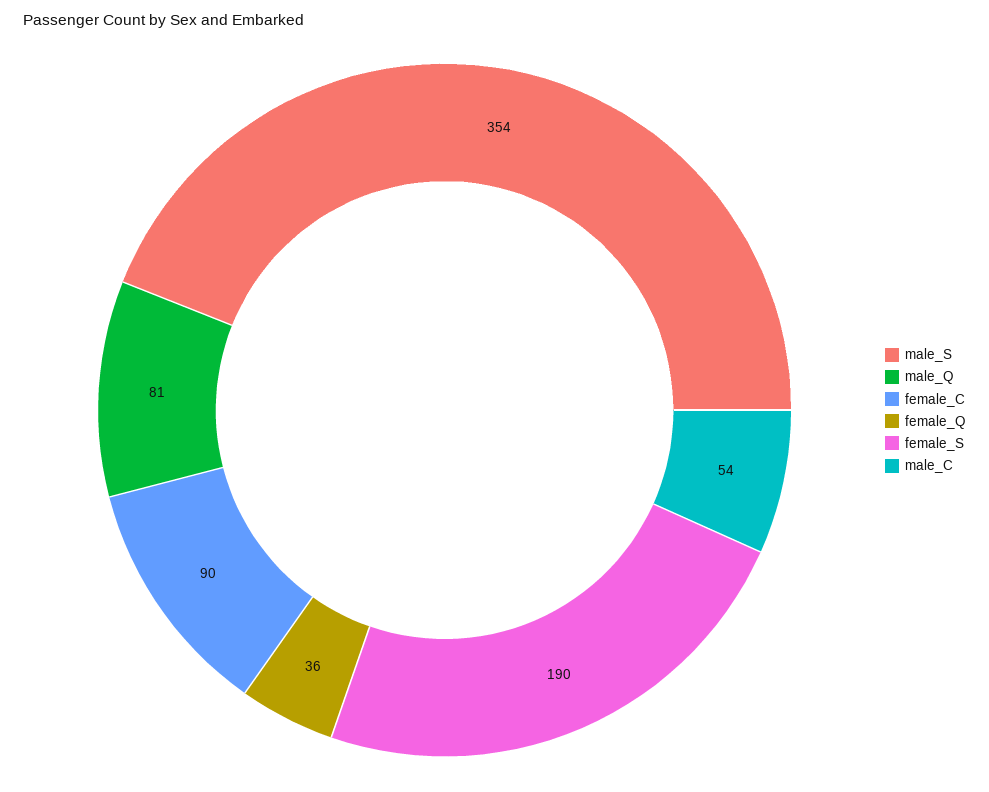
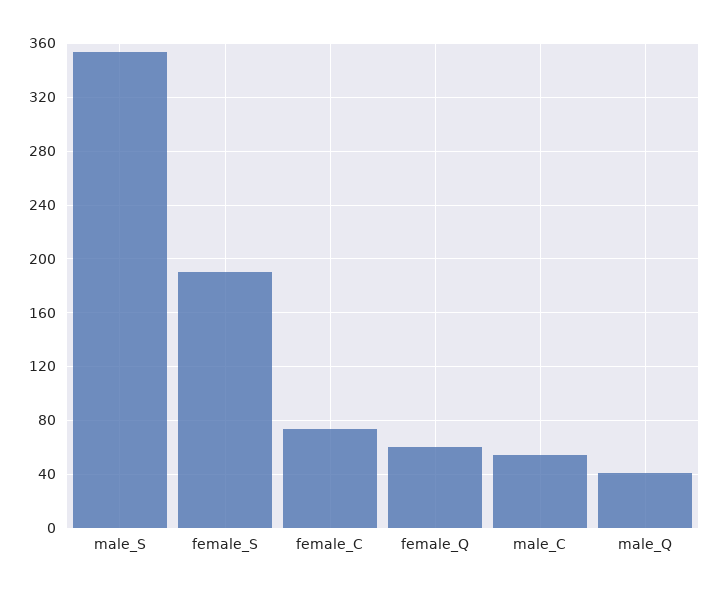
  {
    "male_S": 354,
-   "male_Q": 81,
+   "male_Q": 40,
-   "female_C": 90,
+   "female_C": 75,
-   "female_Q": 36,
+   "female_Q": 60,
    "female_S": 190,
    "male_C": 54
  }

